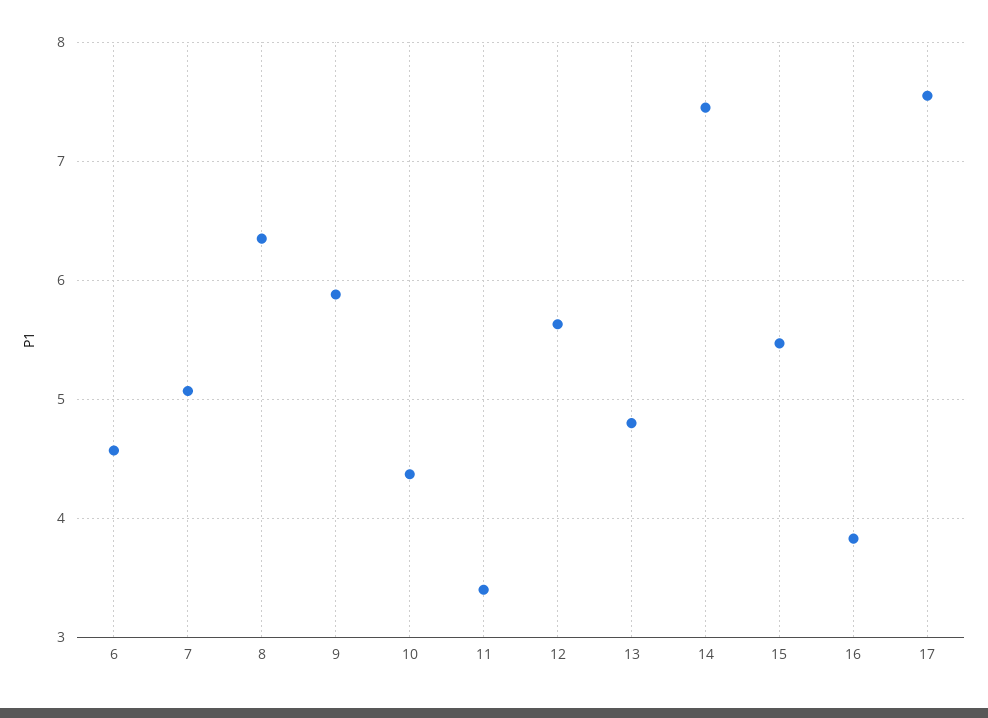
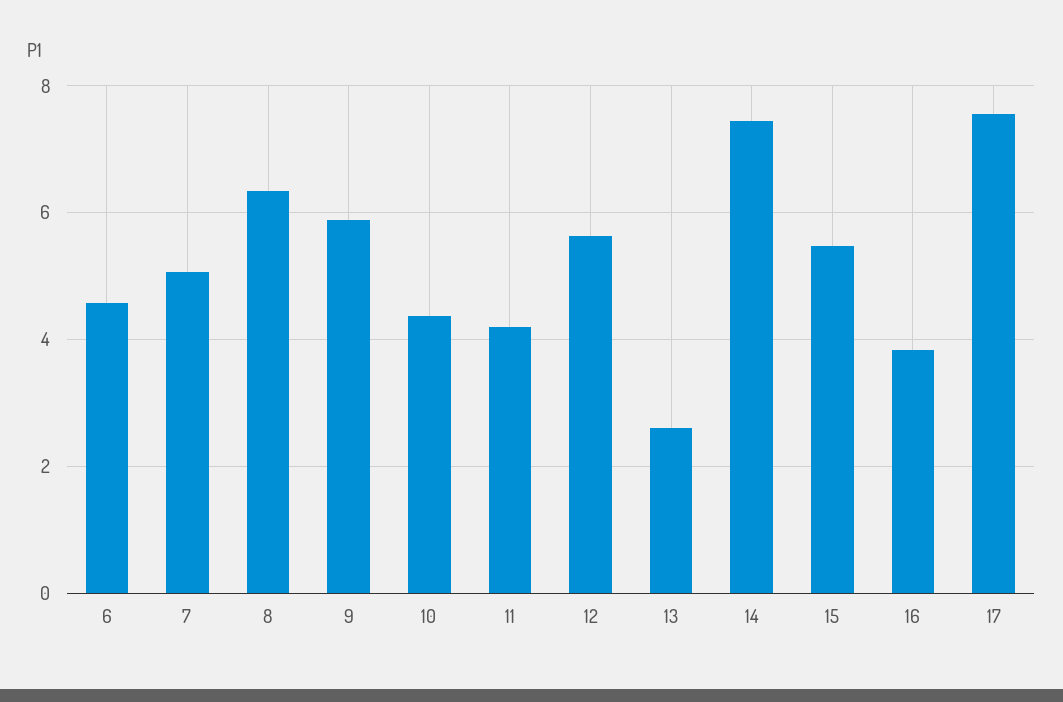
  {
    "6": 4.6,
    "7": 5.1,
    "8": 6.4,
    "9": 5.9,
    "10": 4.4,
-   "11": 3.4,
+   "11": 4.2,
    "12": 5.6,
-   "13": 4.8,
+   "13": 2.6,
    "14": 7.5,
    "15": 5.5,
    "16": 3.8,
    "17": 7.6
  }

